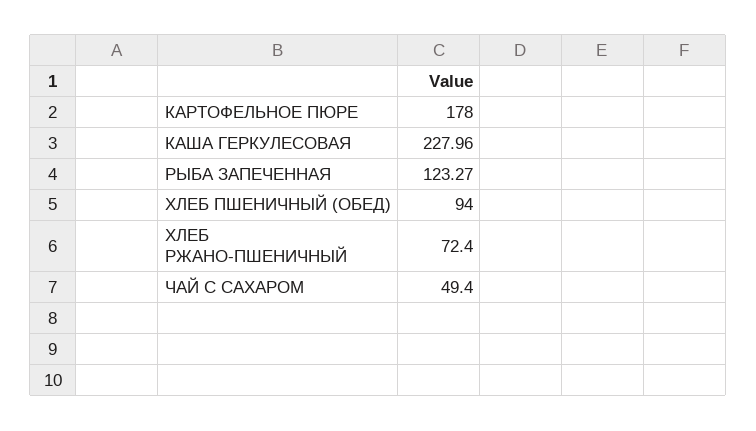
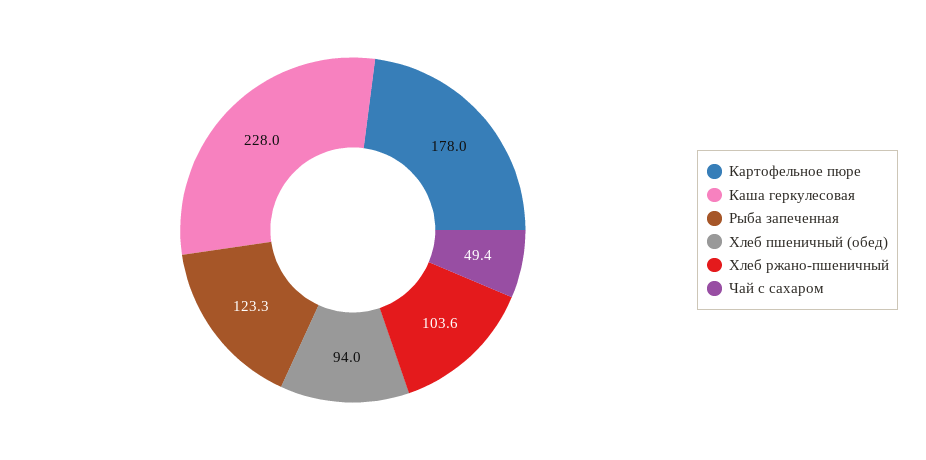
  {
    "КАРТОФЕЛЬНОЕ ПЮРЕ": 178,
    "КАША ГЕРКУЛЕСОВАЯ": 227.96,
    "РЫБА ЗАПЕЧЕННАЯ": 123.27,
    "ХЛЕБ ПШЕНИЧНЫЙ (ОБЕД)": 94,
-   "ХЛЕБ РЖАНО-ПШЕНИЧНЫЙ": 72.4,
+   "ХЛЕБ РЖАНО-ПШЕНИЧНЫЙ": 103.6,
    "ЧАЙ С САХАРОМ": 49.4
  }

